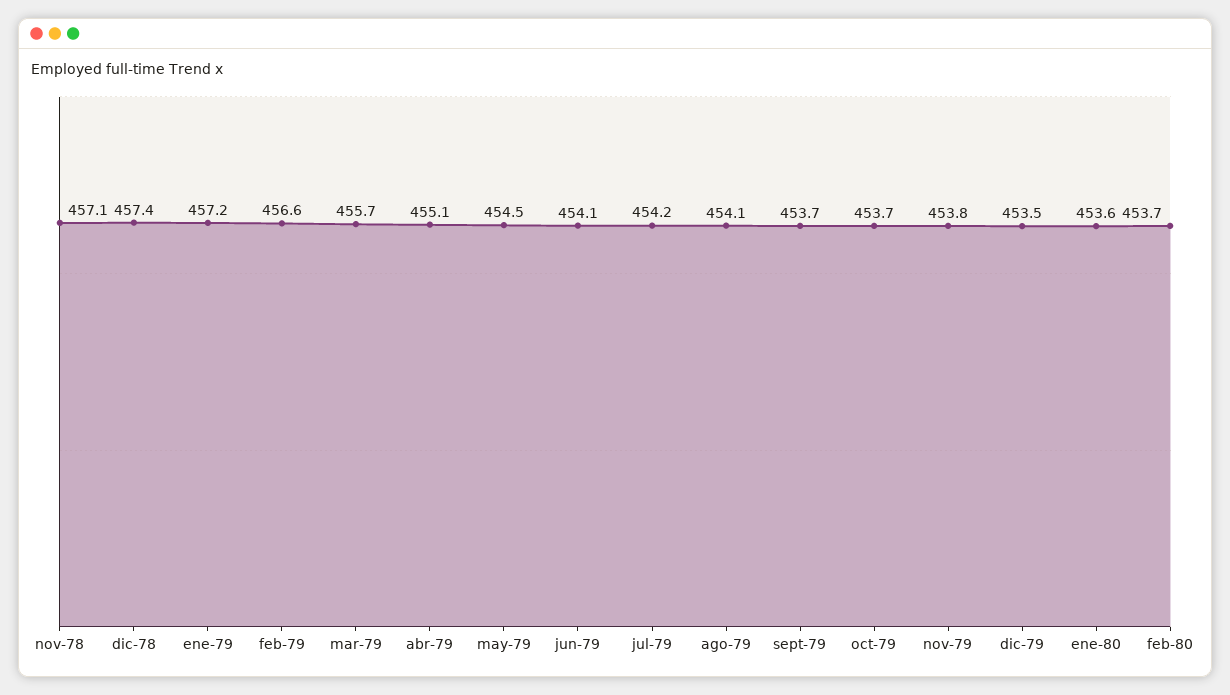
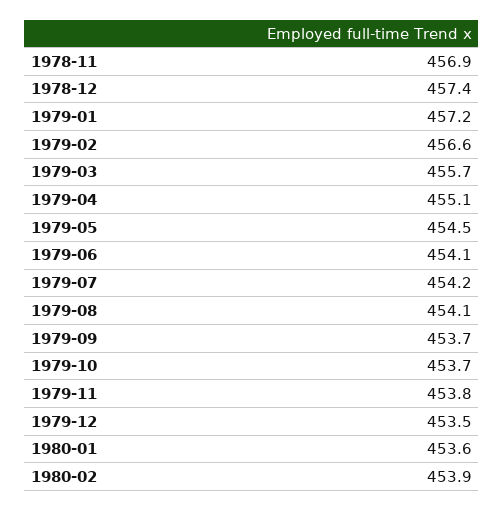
  {
-   "nov-78": 457.1,
+   "nov-78": 456.9,
    "dic-78": 457.4,
    "ene-79": 457.2,
    "feb-79": 456.6,
    "mar-79": 455.7,
    "abr-79": 455.1,
    "may-79": 454.5,
    "jun-79": 454.1,
    "jul-79": 454.2,
    "ago-79": 454.1,
    "sept-79": 453.7,
    "oct-79": 453.7,
    "nov-79": 453.8,
    "dic-79": 453.5,
    "ene-80": 453.6,
-   "feb-80": 453.7
+   "feb-80": 453.9
  }

